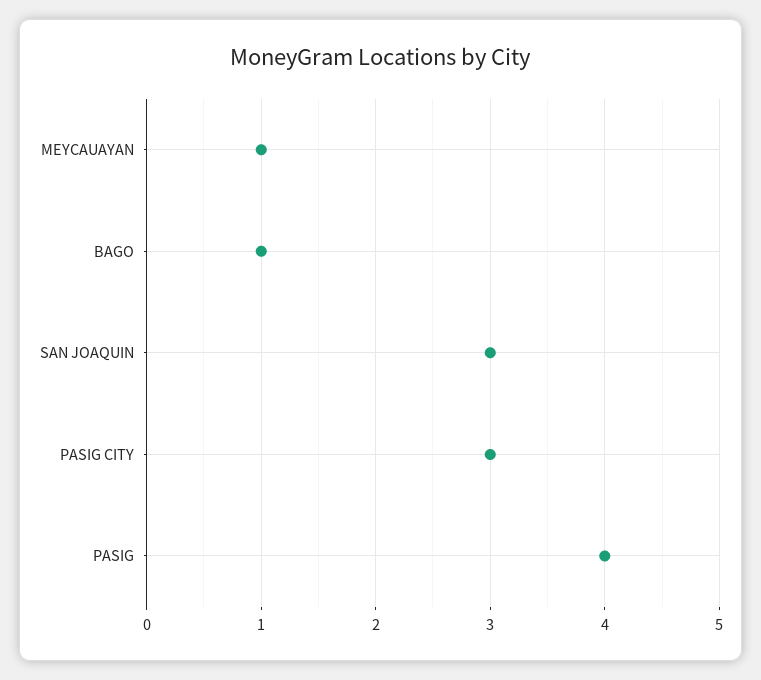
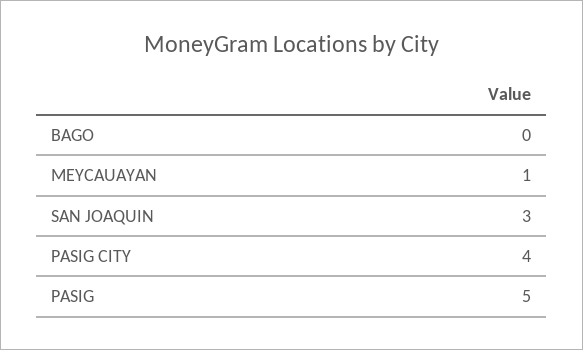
  {
    "MEYCAUAYAN": 1,
-   "BAGO": 1,
+   "BAGO": 0,
    "SAN JOAQUIN": 3,
-   "PASIG CITY": 3,
+   "PASIG CITY": 4,
-   "PASIG": 4
+   "PASIG": 5
  }

